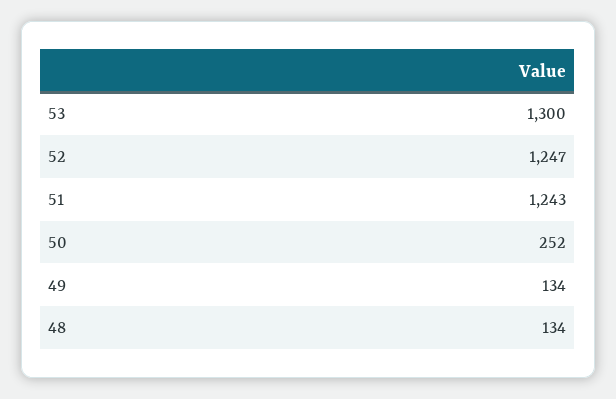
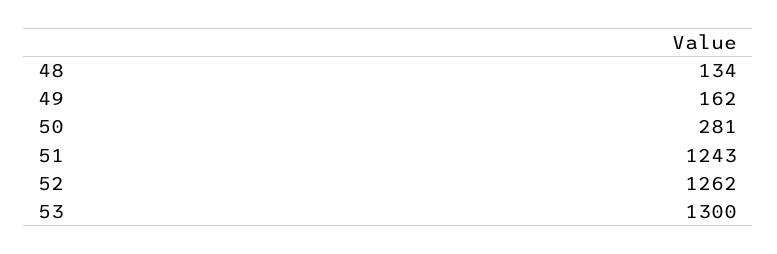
  {
    "53": 1300,
-   "52": 1247,
+   "52": 1262,
    "51": 1243,
-   "50": 252,
+   "50": 281,
-   "49": 134,
+   "49": 162,
    "48": 134
  }

